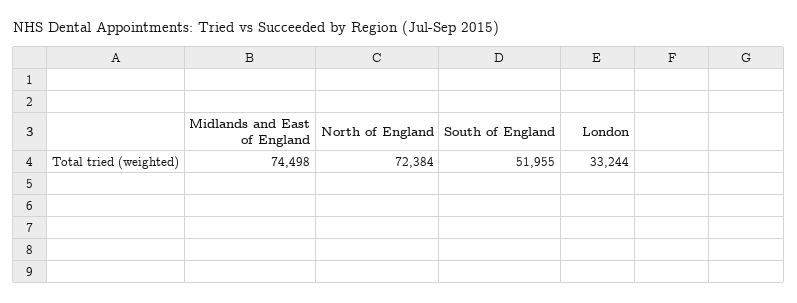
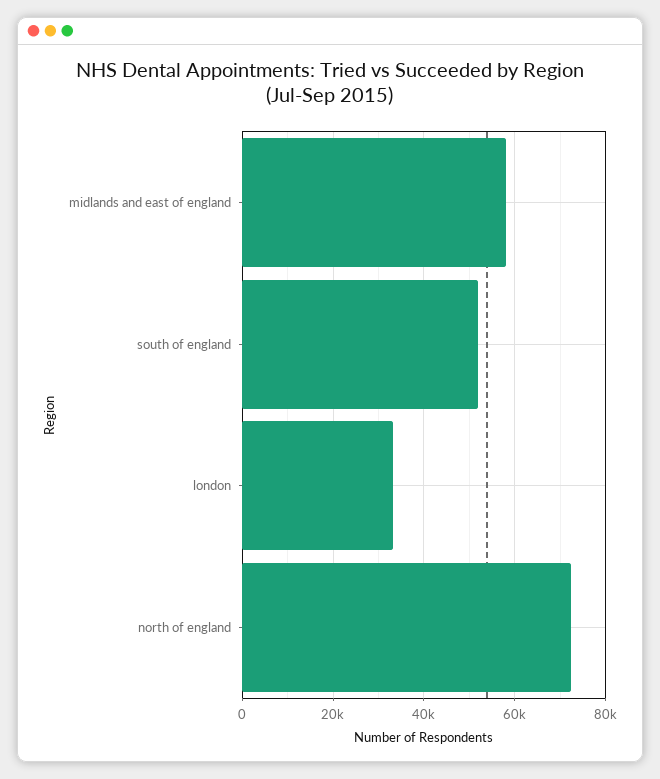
  {
-   "Midlands and East of England": 74498,
+   "Midlands and East of England": 58000,
    "North of England": 72384,
    "South of England": 51955,
    "London": 33244
  }

